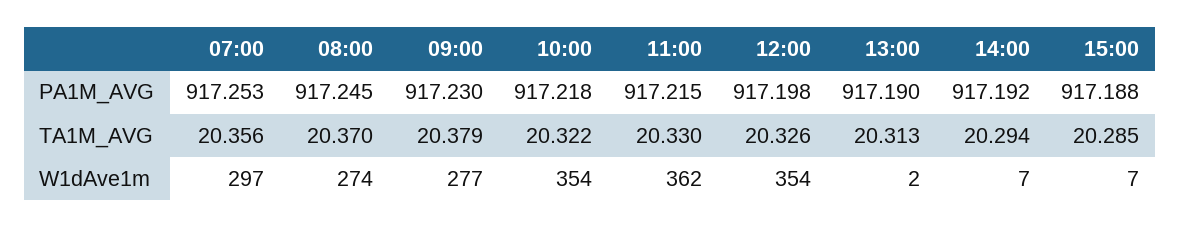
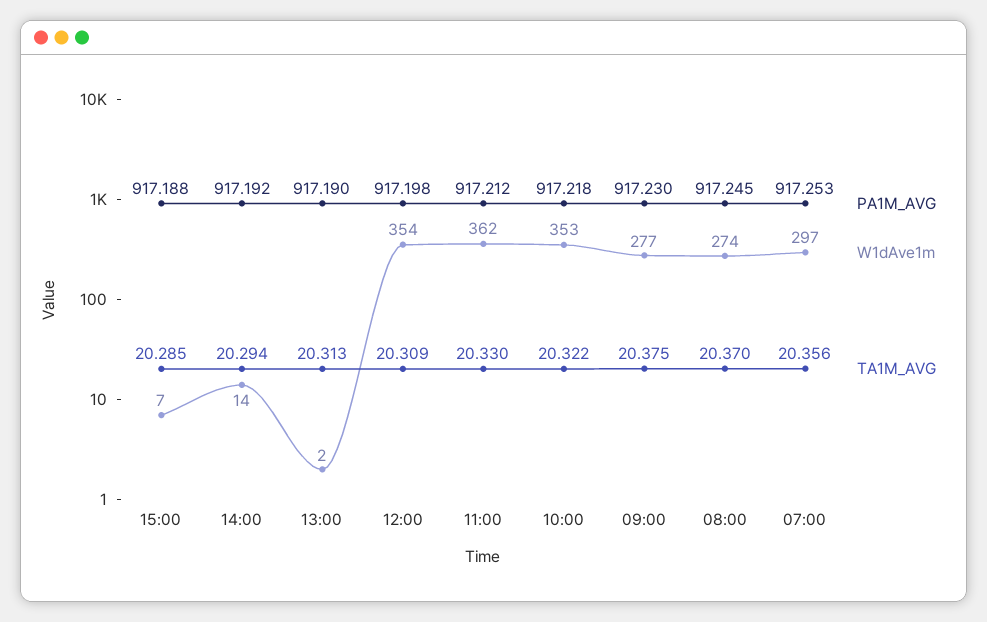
  {
    "PA1M_AVG": {
      "07:00": 917.253,
      "08:00": 917.245,
      "09:00": 917.23,
      "10:00": 917.218,
-     "11:00": 917.215,
+     "11:00": 917.212,
      "12:00": 917.198,
      "13:00": 917.19,
      "14:00": 917.192,
      "15:00": 917.188
    },
    "TA1M_AVG": {
      "07:00": 20.356,
      "08:00": 20.37,
-     "09:00": 20.379,
+     "09:00": 20.375,
      "10:00": 20.322,
      "11:00": 20.33,
-     "12:00": 20.326,
+     "12:00": 20.309,
      "13:00": 20.313,
      "14:00": 20.294,
      "15:00": 20.285
    },
    "W1dAve1m": {
      "07:00": 297,
      "08:00": 274,
      "09:00": 277,
-     "10:00": 354,
+     "10:00": 353,
      "11:00": 362,
      "12:00": 354,
      "13:00": 2,
-     "14:00": 7,
+     "14:00": 14,
      "15:00": 7
    }
  }

